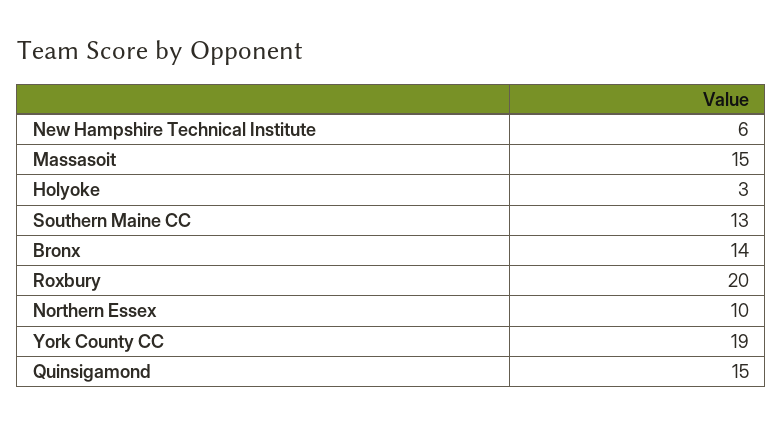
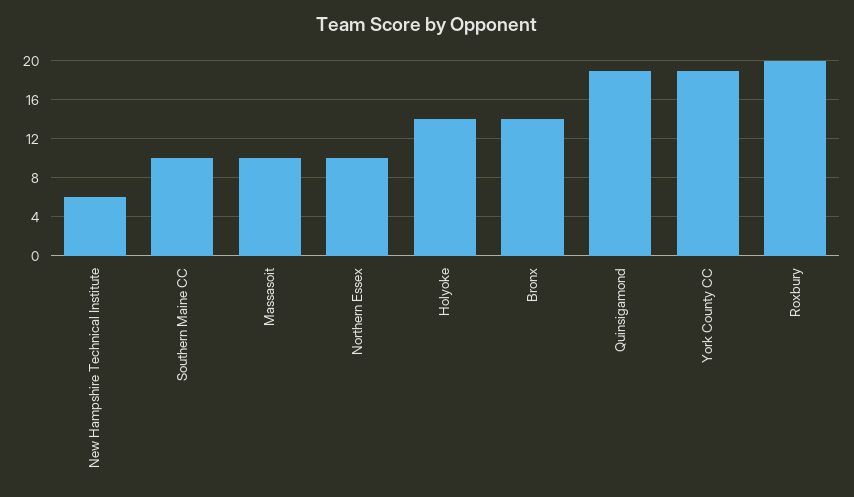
  {
    "New Hampshire Technical Institute": 6,
-   "Massasoit": 15,
+   "Massasoit": 10,
-   "Holyoke": 3,
+   "Holyoke": 14,
-   "Southern Maine CC": 13,
+   "Southern Maine CC": 10,
    "Bronx": 14,
    "Roxbury": 20,
    "Northern Essex": 10,
    "York County CC": 19,
-   "Quinsigamond": 15
+   "Quinsigamond": 19
  }

